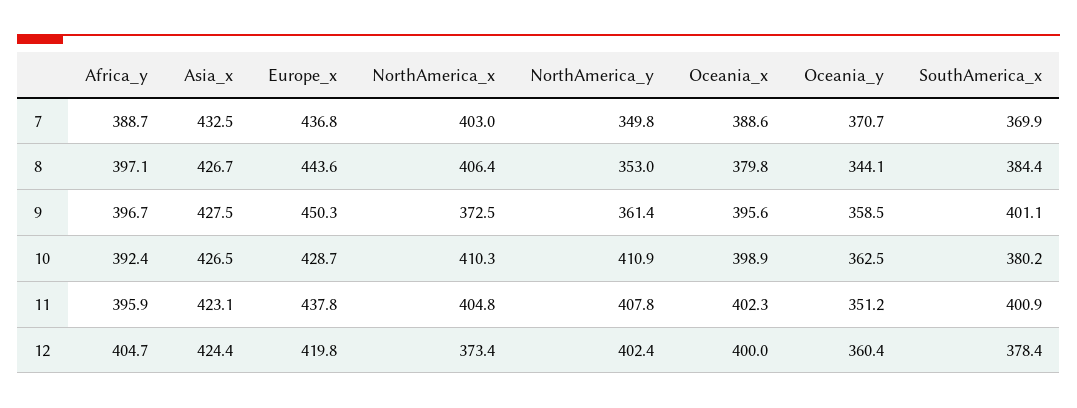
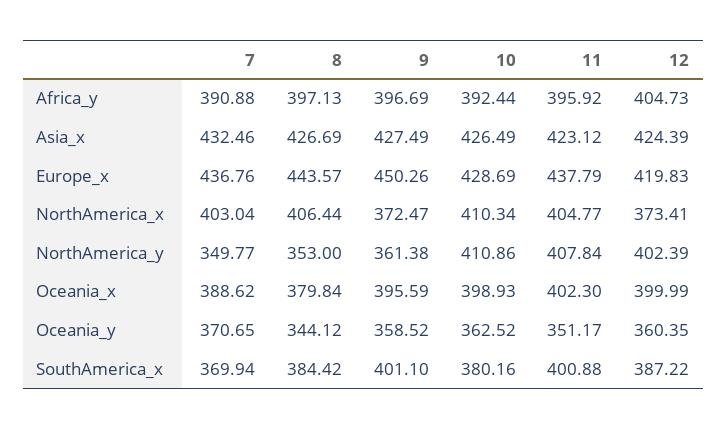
  {
    "Africa_y": {
-     "7": 388.7,
+     "7": 390.88,
      "8": 397.13,
      "9": 396.69,
      "10": 392.44,
      "11": 395.92,
      "12": 404.73
    },
    "Asia_x": {
      "7": 432.46,
      "8": 426.69,
      "9": 427.49,
      "10": 426.49,
      "11": 423.12,
      "12": 424.39
    },
    "Europe_x": {
      "7": 436.76,
      "8": 443.57,
      "9": 450.26,
      "10": 428.69,
      "11": 437.79,
      "12": 419.83
    },
    "NorthAmerica_x": {
      "7": 403.04,
      "8": 406.44,
      "9": 372.47,
      "10": 410.34,
      "11": 404.77,
      "12": 373.41
    },
    "NorthAmerica_y": {
      "7": 349.77,
      "8": 353,
      "9": 361.38,
      "10": 410.86,
      "11": 407.84,
      "12": 402.39
    },
    "Oceania_x": {
      "7": 388.62,
      "8": 379.84,
      "9": 395.59,
      "10": 398.93,
      "11": 402.3,
      "12": 399.99
    },
    "Oceania_y": {
      "7": 370.65,
      "8": 344.12,
      "9": 358.52,
      "10": 362.52,
      "11": 351.17,
      "12": 360.35
    },
    "SouthAmerica_x": {
      "7": 369.94,
      "8": 384.42,
      "9": 401.1,
      "10": 380.16,
      "11": 400.88,
-     "12": 378.4
+     "12": 387.22
    }
  }

